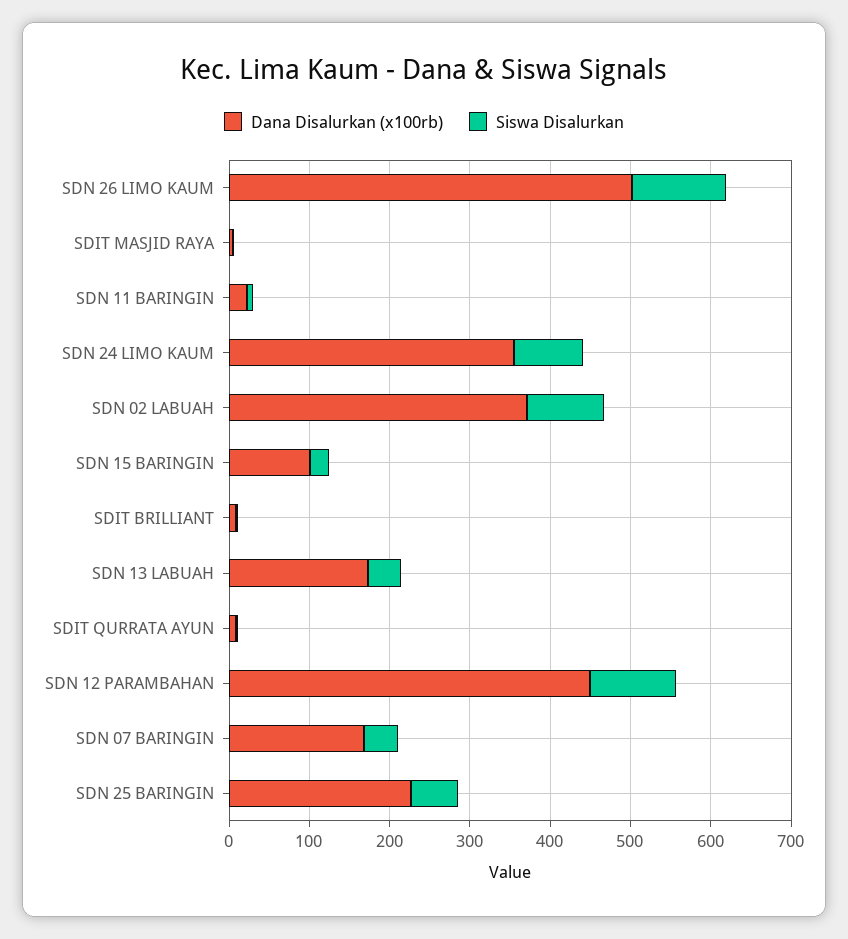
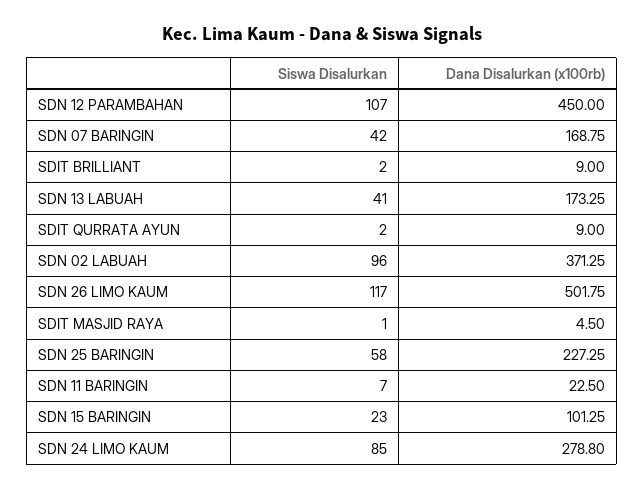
  {
    "Dana Disalurkan (x100rb)": {
      "SDN 26 LIMO KAUM": 501.75,
      "SDIT MASJID RAYA": 4.5,
      "SDN 11 BARINGIN": 22.5,
-     "SDN 24 LIMO KAUM": 360,
+     "SDN 24 LIMO KAUM": 278.8,
      "SDN 02 LABUAH": 371.25,
      "SDN 15 BARINGIN": 101.25,
      "SDIT BRILLIANT": 9,
      "SDN 13 LABUAH": 173.25,
      "SDIT QURRATA AYUN": 9,
      "SDN 12 PARAMBAHAN": 450,
      "SDN 07 BARINGIN": 168.75,
      "SDN 25 BARINGIN": 227.25
    },
    "Siswa Disalurkan": {
      "SDN 26 LIMO KAUM": 117,
      "SDIT MASJID RAYA": 1,
      "SDN 11 BARINGIN": 7,
      "SDN 24 LIMO KAUM": 85,
      "SDN 02 LABUAH": 96,
      "SDN 15 BARINGIN": 23,
      "SDIT BRILLIANT": 2,
      "SDN 13 LABUAH": 41,
      "SDIT QURRATA AYUN": 2,
      "SDN 12 PARAMBAHAN": 107,
      "SDN 07 BARINGIN": 42,
      "SDN 25 BARINGIN": 58
    }
  }

